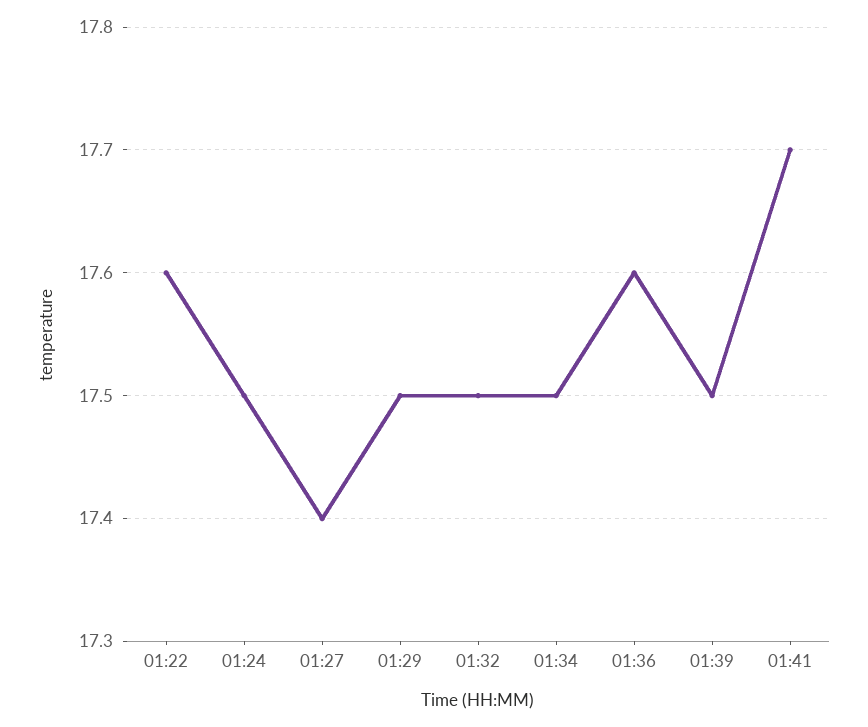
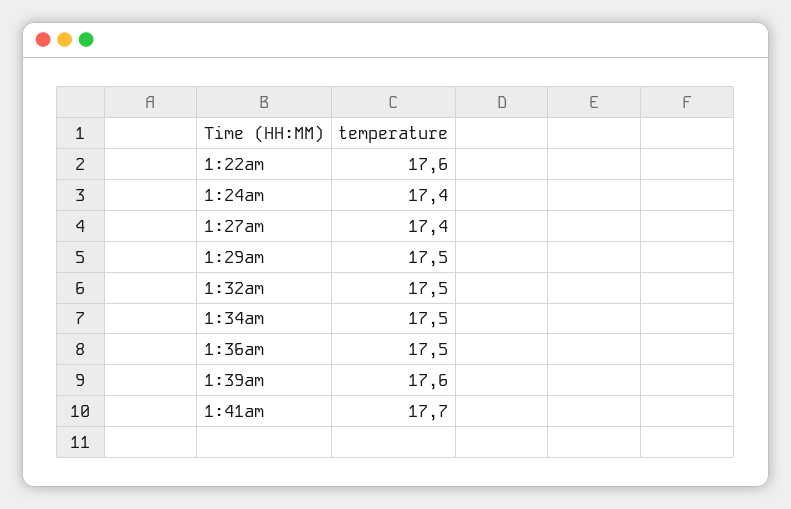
  {
    "01:22": 17.6,
-   "01:24": 17.5,
+   "01:24": 17.4,
    "01:27": 17.4,
    "01:29": 17.5,
    "01:32": 17.5,
    "01:34": 17.5,
-   "01:36": 17.6,
+   "01:36": 17.5,
-   "01:39": 17.5,
+   "01:39": 17.6,
    "01:41": 17.7
  }

